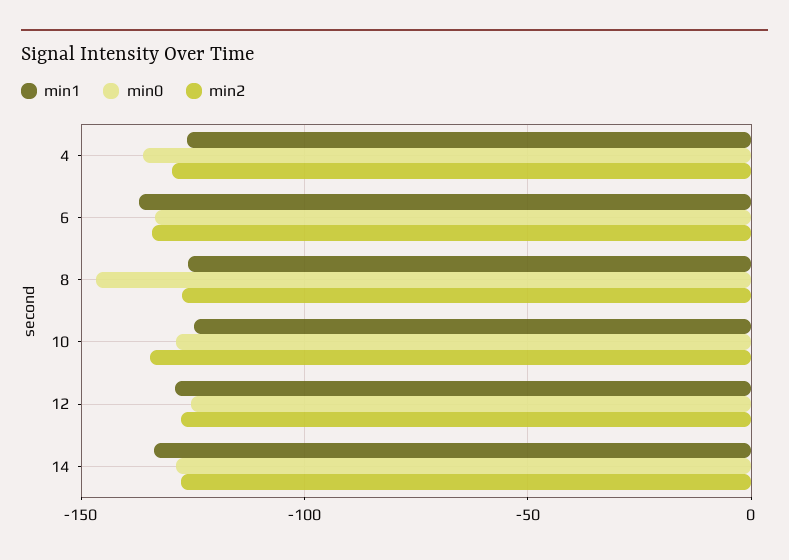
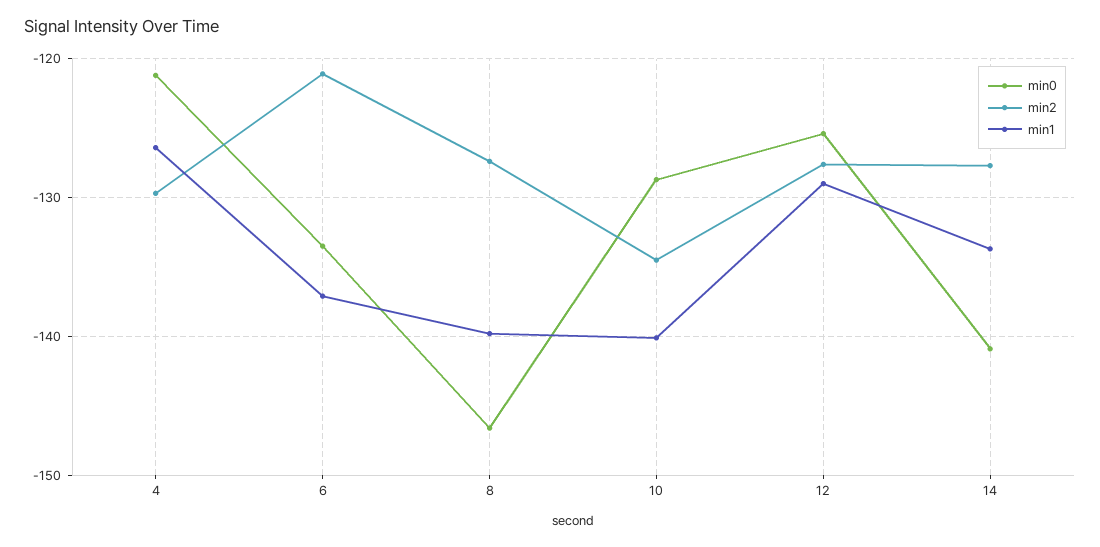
  {
    "min1": {
      "4": -126,
      "6": -137,
-     "8": -125,
+     "8": -140,
-     "10": -125,
+     "10": -140,
      "12": -129,
      "14": -134
    },
    "min0": {
-     "4": -135,
+     "4": -121,
      "6": -134,
      "8": -147,
      "10": -129,
      "12": -125,
-     "14": -130
+     "14": -141
    },
    "min2": {
      "4": -130,
-     "6": -135,
+     "6": -121,
      "8": -127,
      "10": -135,
      "12": -128,
      "14": -128
    }
  }

